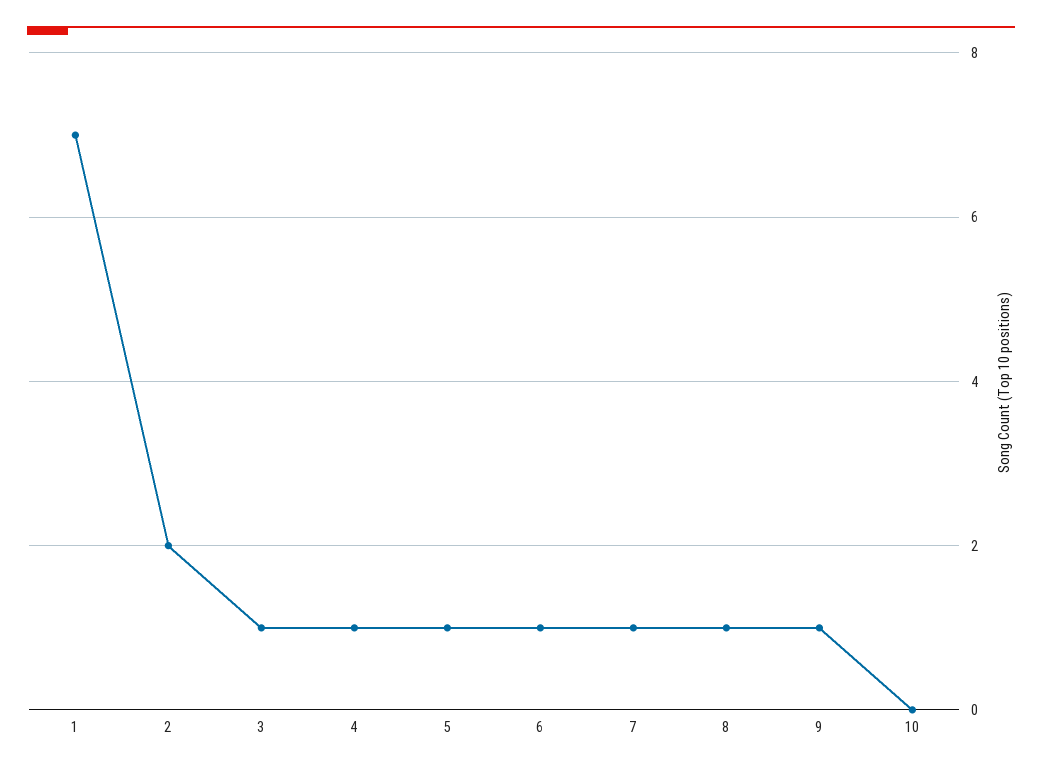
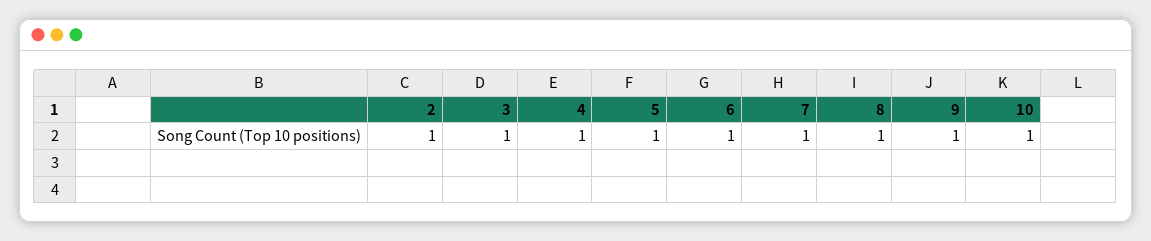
  {
-   "1": 7,
-   "2": 2,
+   "2": 1,
    "3": 1,
    "4": 1,
    "5": 1,
    "6": 1,
    "7": 1,
    "8": 1,
    "9": 1,
-   "10": 0
+   "10": 1
  }

